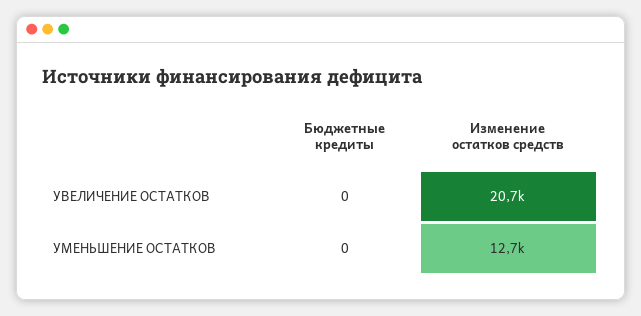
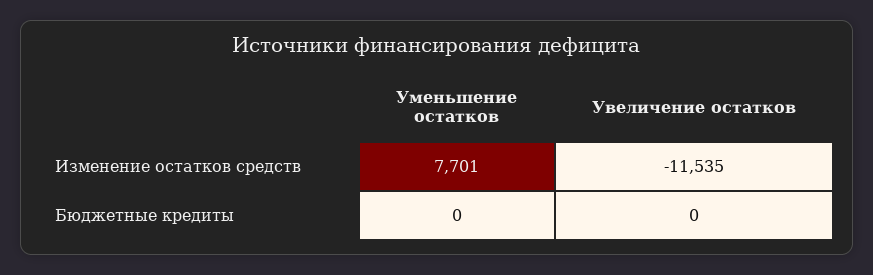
  {
    "Бюджетные кредиты": {
      "УВЕЛИЧЕНИЕ ОСТАТКОВ": 0,
      "УМЕНЬШЕНИЕ ОСТАТКОВ": 0
    },
    "Изменение остатков средств": {
-     "УВЕЛИЧЕНИЕ ОСТАТКОВ": 20700,
+     "УВЕЛИЧЕНИЕ ОСТАТКОВ": -11535,
-     "УМЕНЬШЕНИЕ ОСТАТКОВ": 12700
+     "УМЕНЬШЕНИЕ ОСТАТКОВ": 7701
    }
  }

